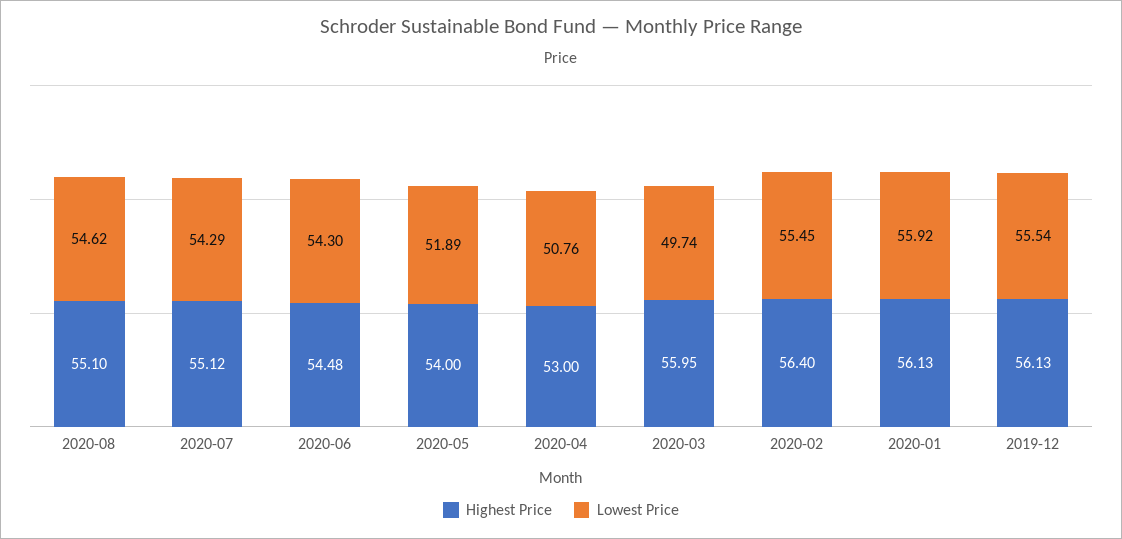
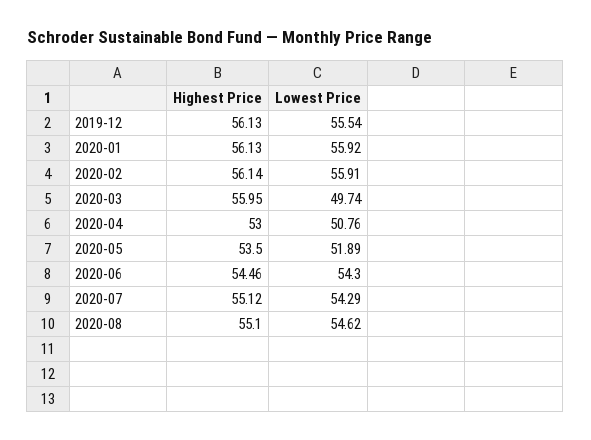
  {
    "Highest Price": {
      "2020-08": 55.1,
      "2020-07": 55.12,
-     "2020-06": 54.48,
+     "2020-06": 54.46,
-     "2020-05": 54,
+     "2020-05": 53.5,
      "2020-04": 53,
      "2020-03": 55.95,
-     "2020-02": 56.4,
+     "2020-02": 56.14,
      "2020-01": 56.13,
      "2019-12": 56.13
    },
    "Lowest Price": {
      "2020-08": 54.62,
      "2020-07": 54.29,
      "2020-06": 54.3,
      "2020-05": 51.89,
      "2020-04": 50.76,
      "2020-03": 49.74,
-     "2020-02": 55.45,
+     "2020-02": 55.91,
      "2020-01": 55.92,
      "2019-12": 55.54
    }
  }

